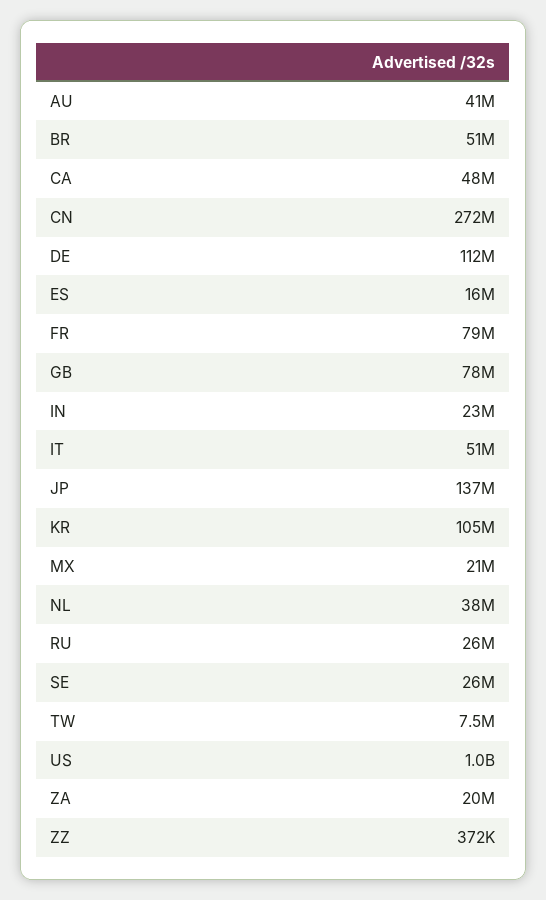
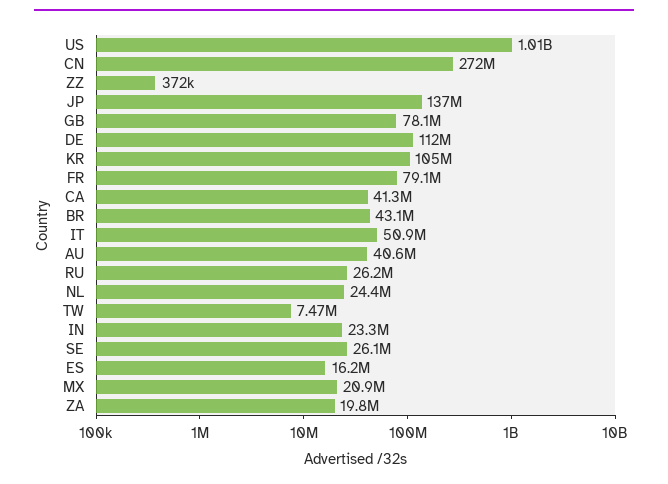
  {
    "AU": 40600000,
-   "BR": 51000000,
+   "BR": 43100000,
-   "CA": 48000000,
+   "CA": 41300000,
    "CN": 272000000,
    "DE": 112000000,
    "ES": 16200000,
    "FR": 79100000,
    "GB": 78100000,
    "IN": 23300000,
    "IT": 50900000,
    "JP": 137000000,
    "KR": 105000000,
    "MX": 20900000,
-   "NL": 38000000,
+   "NL": 24400000,
    "RU": 26200000,
    "SE": 26100000,
    "TW": 7470000,
    "US": 1010000000,
    "ZA": 19800000,
    "ZZ": 372000
  }

